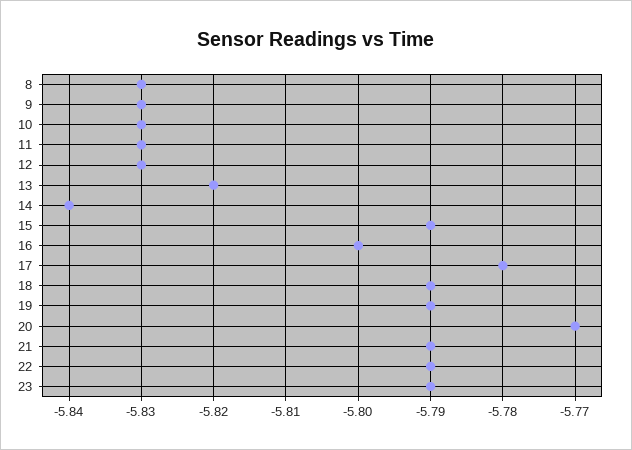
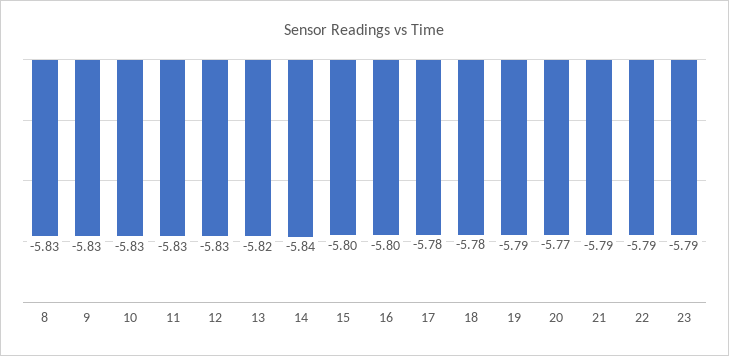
  {
    "8": -5.83,
    "9": -5.83,
    "10": -5.83,
    "11": -5.83,
    "12": -5.83,
    "13": -5.82,
    "14": -5.84,
-   "15": -5.79,
+   "15": -5.8,
    "16": -5.8,
    "17": -5.78,
-   "18": -5.79,
+   "18": -5.78,
    "19": -5.79,
    "20": -5.77,
    "21": -5.79,
    "22": -5.79,
    "23": -5.79
  }

